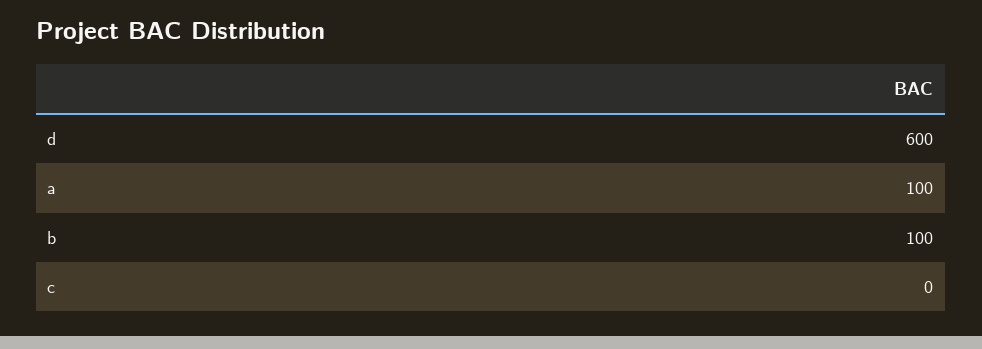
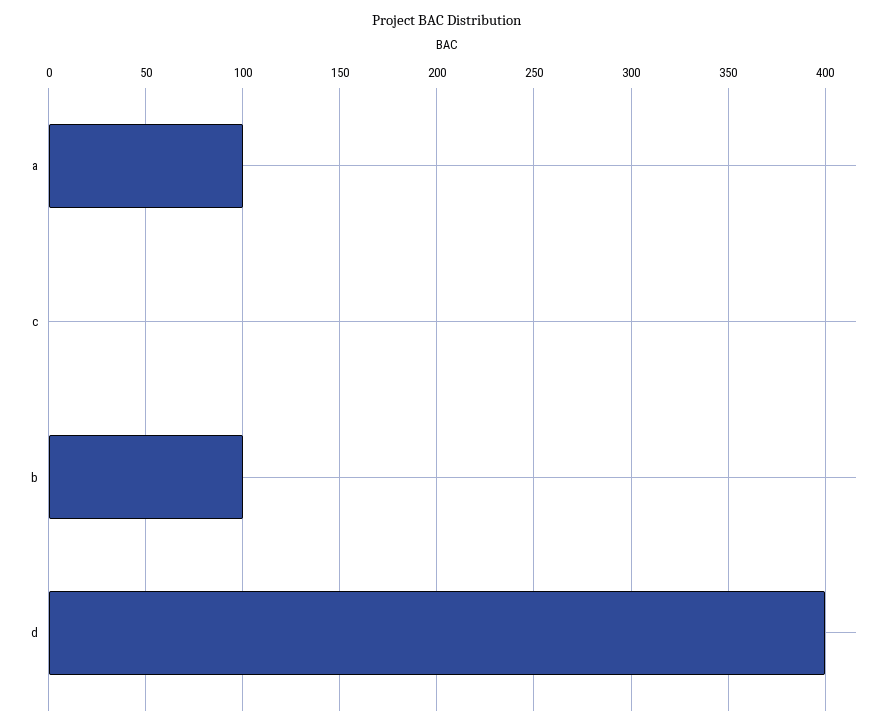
  {
-   "d": 600,
+   "d": 400,
    "a": 100,
    "b": 100,
    "c": 0
  }

